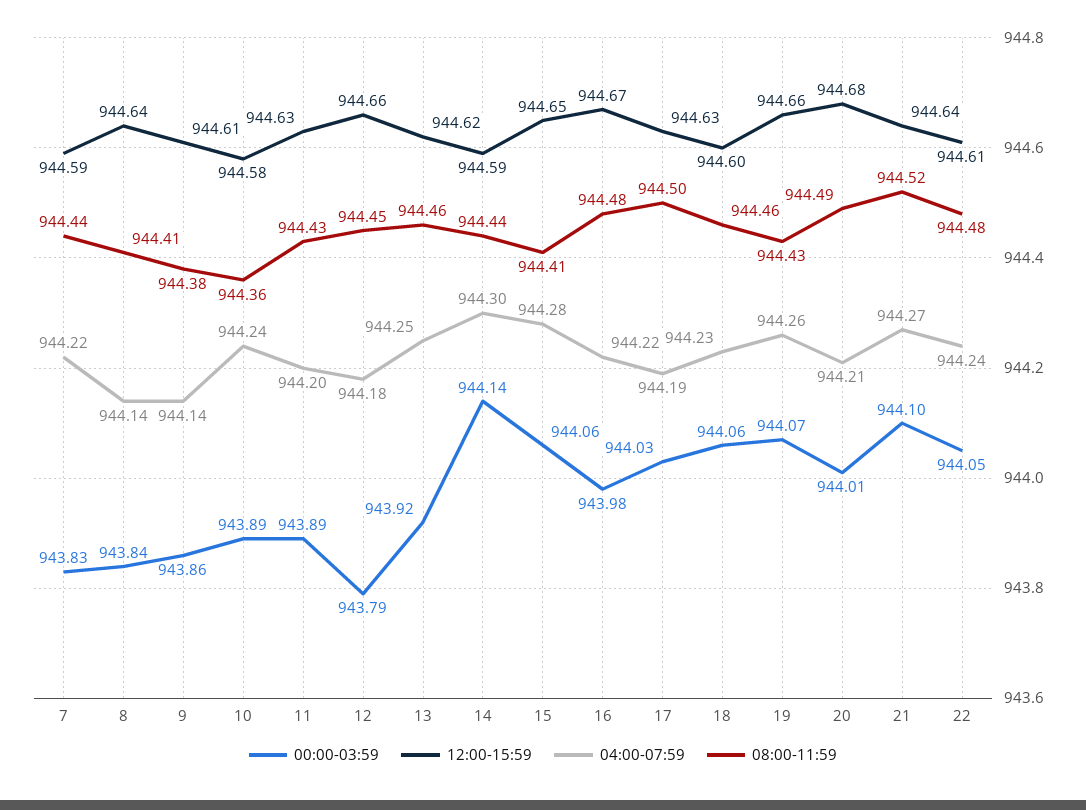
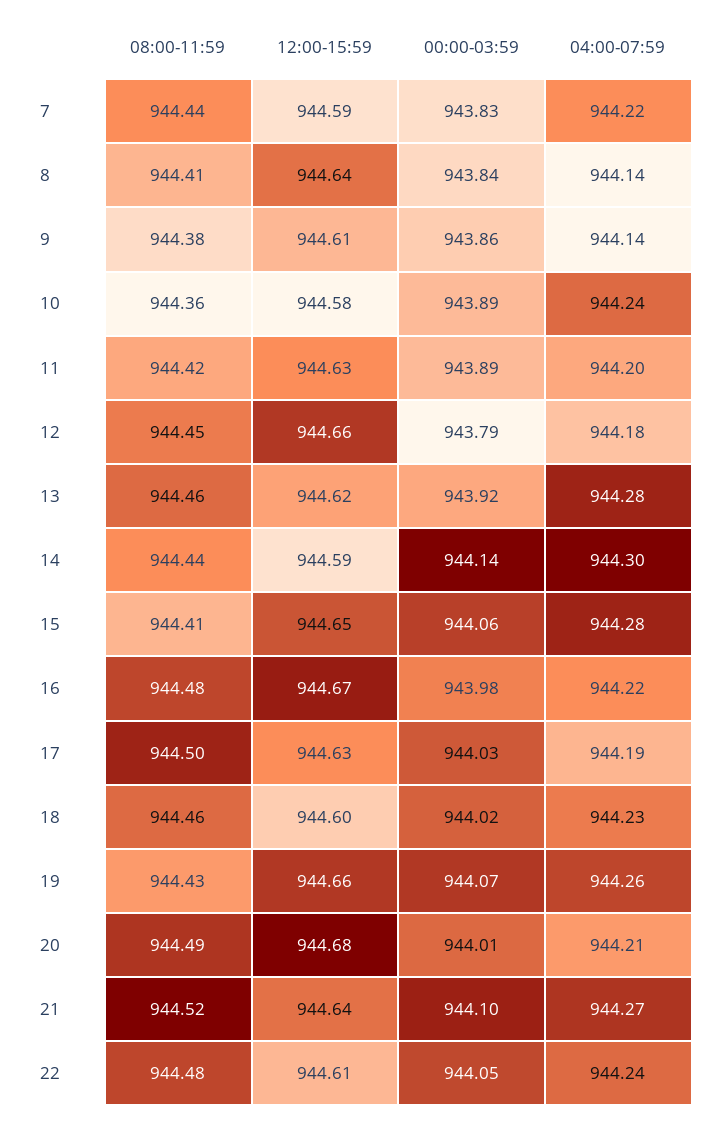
  {
    "00:00-03:59": {
      "7": 943.83,
      "8": 943.84,
      "9": 943.86,
      "10": 943.89,
      "11": 943.89,
      "12": 943.79,
      "13": 943.92,
      "14": 944.14,
      "15": 944.06,
      "16": 943.98,
      "17": 944.03,
-     "18": 944.06,
+     "18": 944.02,
      "19": 944.07,
      "20": 944.01,
      "21": 944.1,
      "22": 944.05
    },
    "12:00-15:59": {
      "7": 944.59,
      "8": 944.64,
      "9": 944.61,
      "10": 944.58,
      "11": 944.63,
      "12": 944.66,
      "13": 944.62,
      "14": 944.59,
      "15": 944.65,
      "16": 944.67,
      "17": 944.63,
      "18": 944.6,
      "19": 944.66,
      "20": 944.68,
      "21": 944.64,
      "22": 944.61
    },
    "04:00-07:59": {
      "7": 944.22,
      "8": 944.14,
      "9": 944.14,
      "10": 944.24,
      "11": 944.2,
      "12": 944.18,
-     "13": 944.25,
+     "13": 944.28,
      "14": 944.3,
      "15": 944.28,
      "16": 944.22,
      "17": 944.19,
      "18": 944.23,
      "19": 944.26,
      "20": 944.21,
      "21": 944.27,
      "22": 944.24
    },
    "08:00-11:59": {
      "7": 944.44,
      "8": 944.41,
      "9": 944.38,
      "10": 944.36,
-     "11": 944.43,
+     "11": 944.42,
      "12": 944.45,
      "13": 944.46,
      "14": 944.44,
      "15": 944.41,
      "16": 944.48,
      "17": 944.5,
      "18": 944.46,
      "19": 944.43,
      "20": 944.49,
      "21": 944.52,
      "22": 944.48
    }
  }

